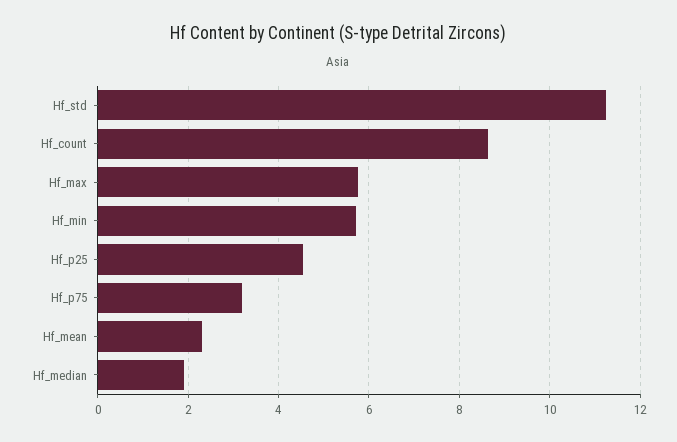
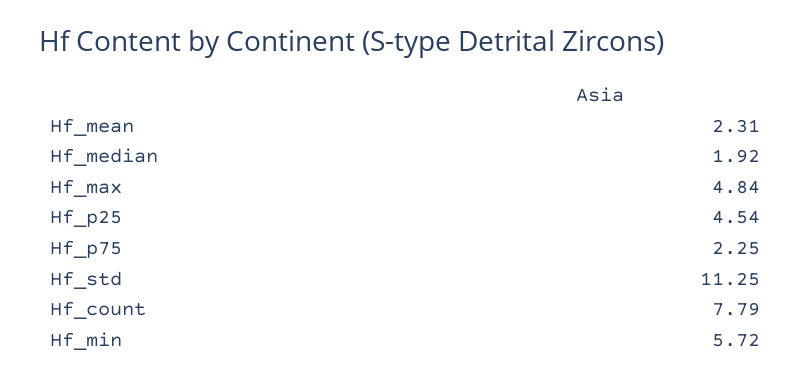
  {
    "Hf_std": 11.25,
-   "Hf_count": 8.6,
+   "Hf_count": 7.79,
-   "Hf_max": 5.8,
+   "Hf_max": 4.84,
    "Hf_min": 5.72,
    "Hf_p25": 4.54,
-   "Hf_p75": 3.2,
+   "Hf_p75": 2.25,
    "Hf_mean": 2.31,
    "Hf_median": 1.92
  }

